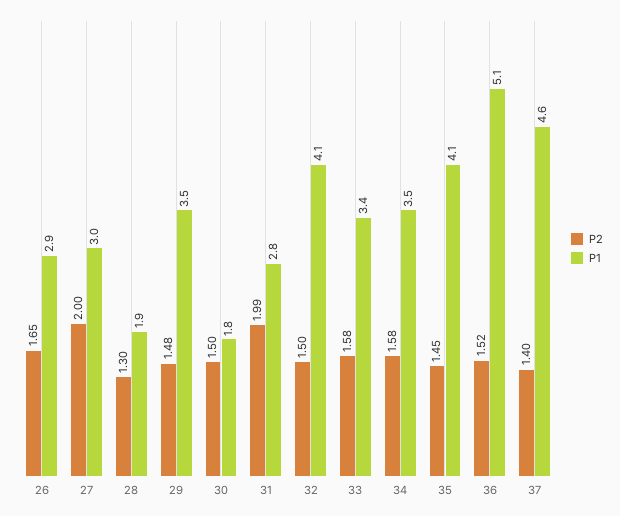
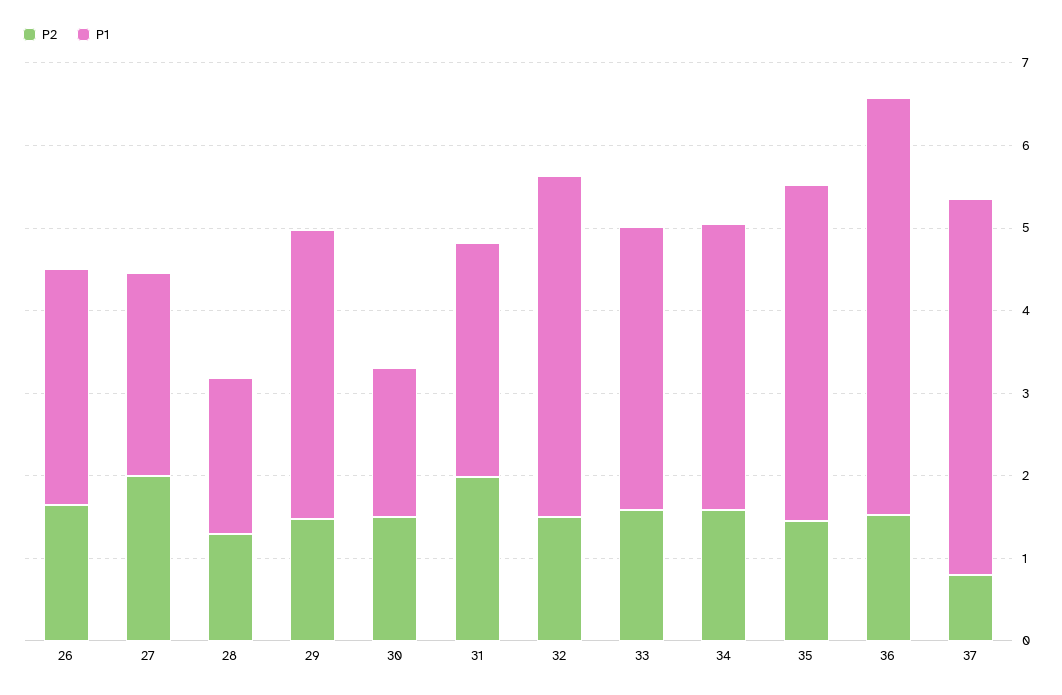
  {
    "P2": {
      "26": 1.65,
      "27": 2,
      "28": 1.3,
      "29": 1.48,
      "30": 1.5,
      "31": 1.99,
      "32": 1.5,
      "33": 1.58,
      "34": 1.58,
      "35": 1.45,
      "36": 1.52,
-     "37": 1.4
+     "37": 0.8
    },
    "P1": {
      "26": 2.9,
-     "27": 3,
+     "27": 2.4,
      "28": 1.9,
      "29": 3.5,
      "30": 1.8,
      "31": 2.8,
      "32": 4.1,
      "33": 3.4,
      "34": 3.5,
      "35": 4.1,
      "36": 5.1,
      "37": 4.6
    }
  }

